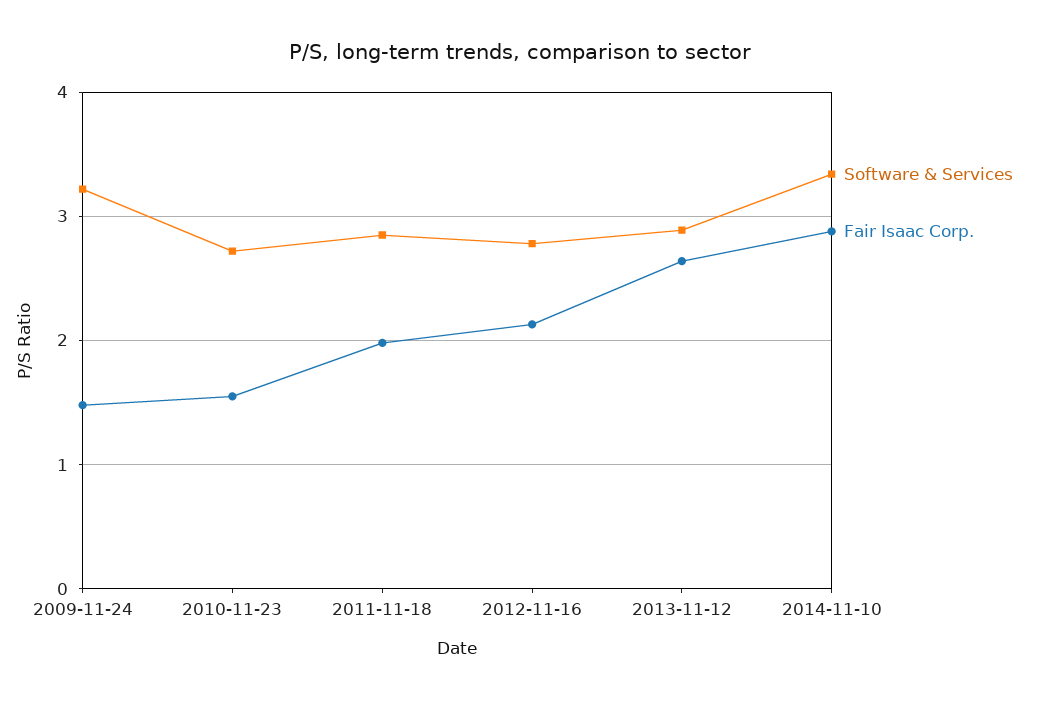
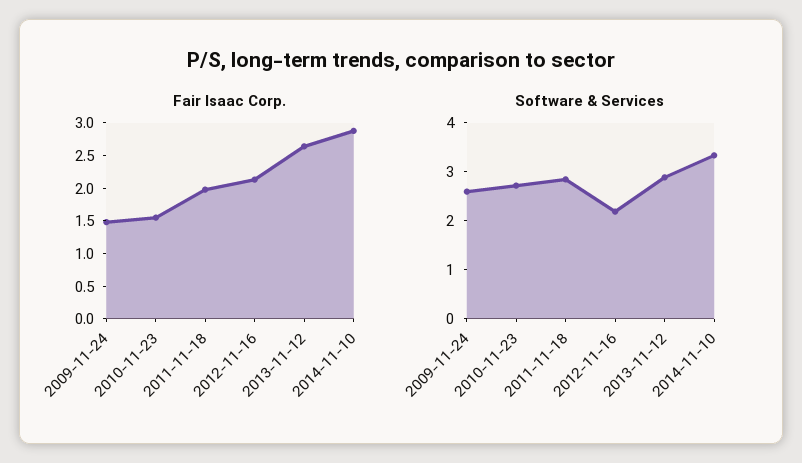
  {
    "Software & Services": {
-     "2009-11-24": 3.2,
+     "2009-11-24": 2.6,
      "2010-11-23": 2.7,
      "2011-11-18": 2.9,
-     "2012-11-16": 2.8,
+     "2012-11-16": 2.2,
      "2013-11-12": 2.9,
      "2014-11-10": 3.3
    },
    "Fair Isaac Corp.": {
      "2009-11-24": 1.5,
      "2010-11-23": 1.6,
      "2011-11-18": 2,
      "2012-11-16": 2.1,
      "2013-11-12": 2.6,
      "2014-11-10": 2.9
    }
  }

